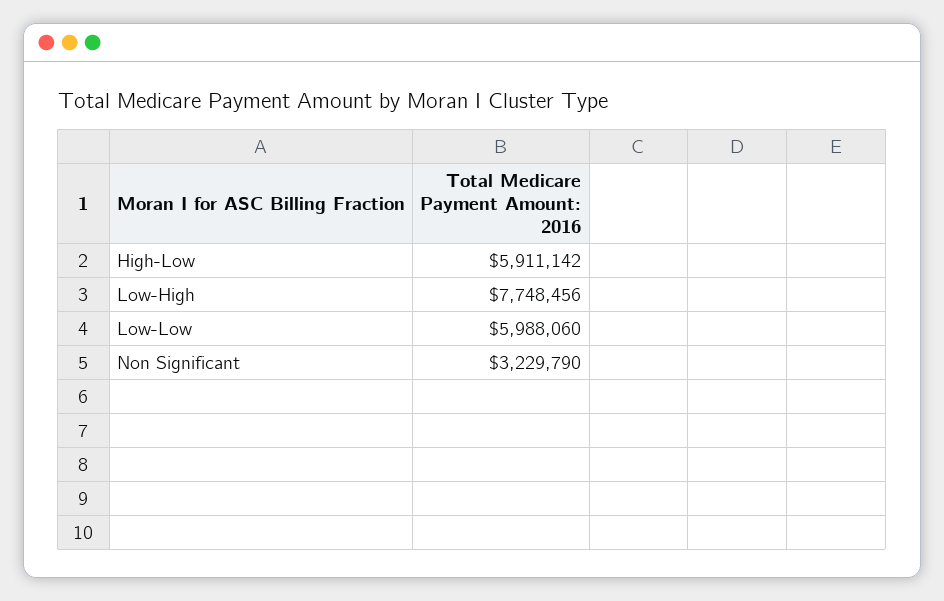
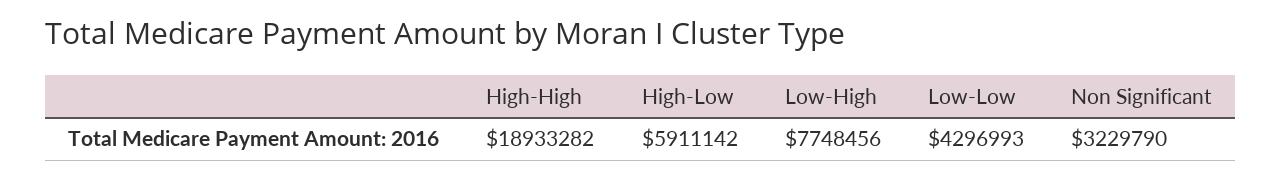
  {
    "High-Low": 5911142,
    "Low-High": 7748456,
-   "Low-Low": 5988060,
+   "Low-Low": 4296993,
-   "Non Significant": 3229790
+   "Non Significant": 3229790,
+   "High-High": 18933282
  }

